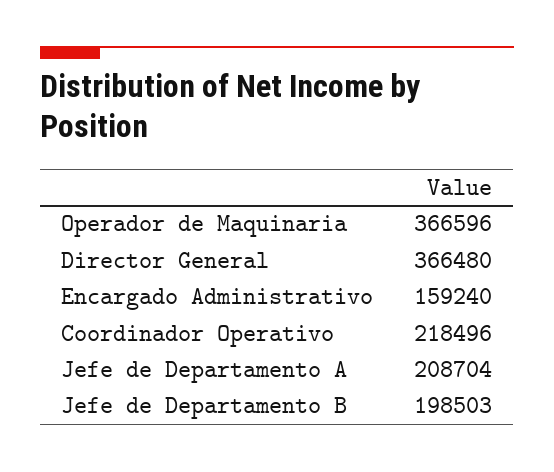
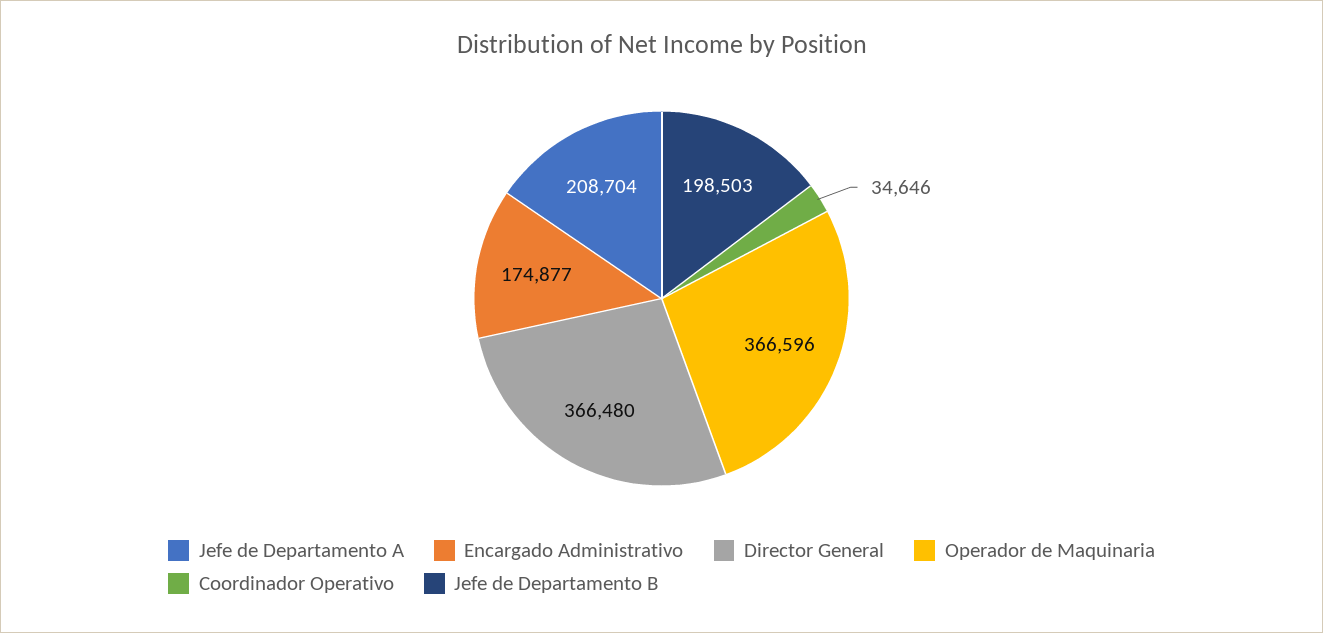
  {
    "Operador de Maquinaria": 366596,
    "Director General": 366480,
-   "Encargado Administrativo": 159240,
+   "Encargado Administrativo": 174877,
-   "Coordinador Operativo": 218496,
+   "Coordinador Operativo": 34646,
    "Jefe de Departamento A": 208704,
    "Jefe de Departamento B": 198503
  }

